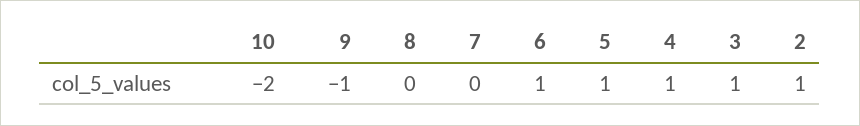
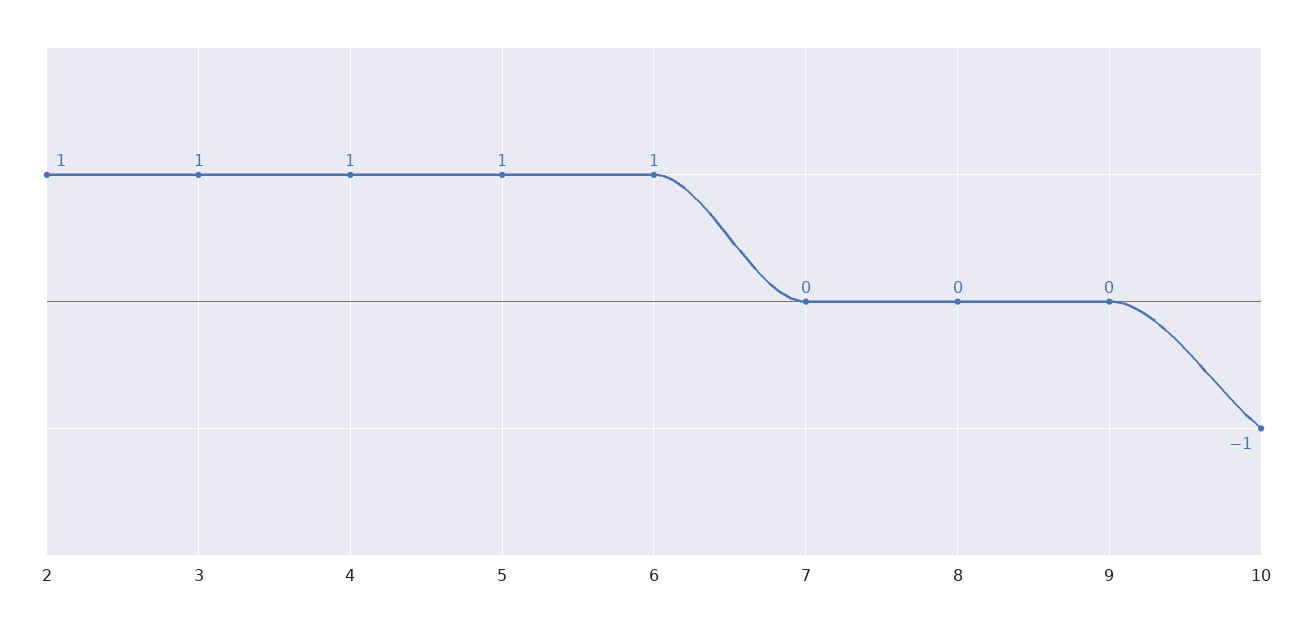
  {
-   "10": -2,
+   "10": -1,
-   "9": -1,
+   "9": 0,
    "8": 0,
    "7": 0,
    "6": 1,
    "5": 1,
    "4": 1,
    "3": 1,
    "2": 1
  }

